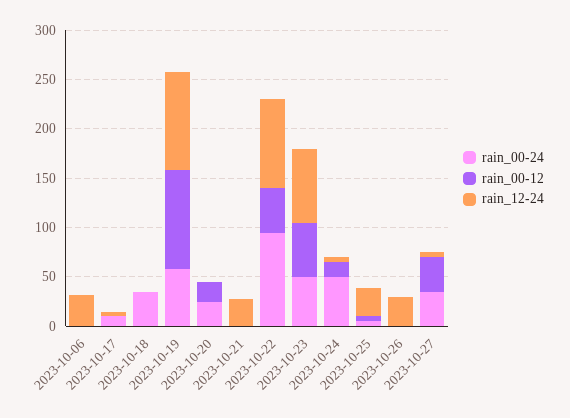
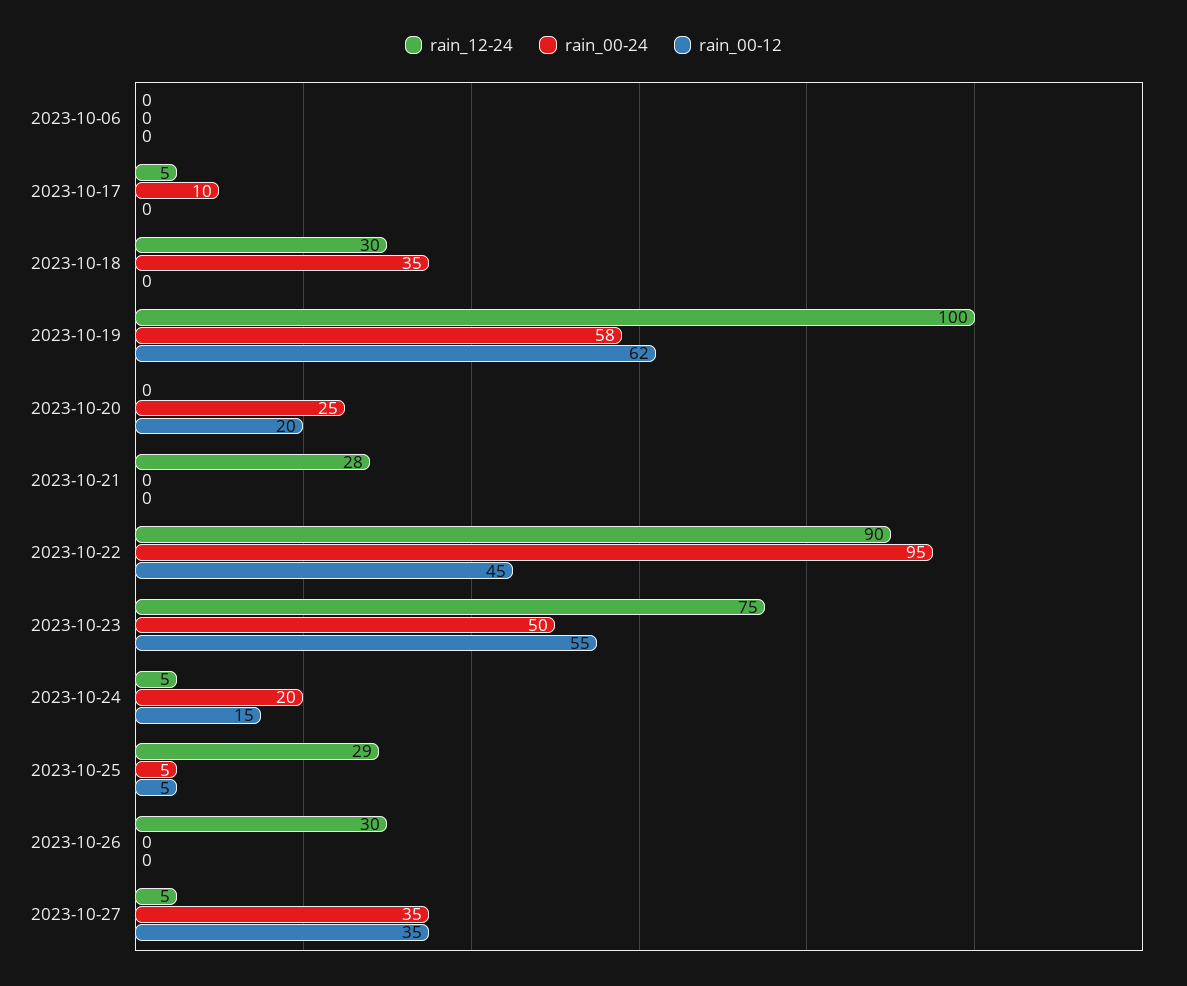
  {
    "rain_00-24": {
      "2023-10-06": 0,
      "2023-10-17": 10,
      "2023-10-18": 35,
      "2023-10-19": 58,
      "2023-10-20": 25,
      "2023-10-21": 0,
      "2023-10-22": 95,
      "2023-10-23": 50,
-     "2023-10-24": 50,
+     "2023-10-24": 20,
      "2023-10-25": 5,
      "2023-10-26": 0,
      "2023-10-27": 35
    },
    "rain_00-12": {
      "2023-10-06": 0,
      "2023-10-17": 0,
      "2023-10-18": 0,
-     "2023-10-19": 100,
+     "2023-10-19": 62,
      "2023-10-20": 20,
      "2023-10-21": 0,
      "2023-10-22": 45,
      "2023-10-23": 55,
      "2023-10-24": 15,
      "2023-10-25": 5,
      "2023-10-26": 0,
      "2023-10-27": 35
    },
    "rain_12-24": {
-     "2023-10-06": 30,
+     "2023-10-06": 0,
      "2023-10-17": 5,
-     "2023-10-18": 0,
+     "2023-10-18": 30,
      "2023-10-19": 100,
      "2023-10-20": 0,
      "2023-10-21": 28,
      "2023-10-22": 90,
      "2023-10-23": 75,
      "2023-10-24": 5,
      "2023-10-25": 29,
      "2023-10-26": 30,
      "2023-10-27": 5
    }
  }

